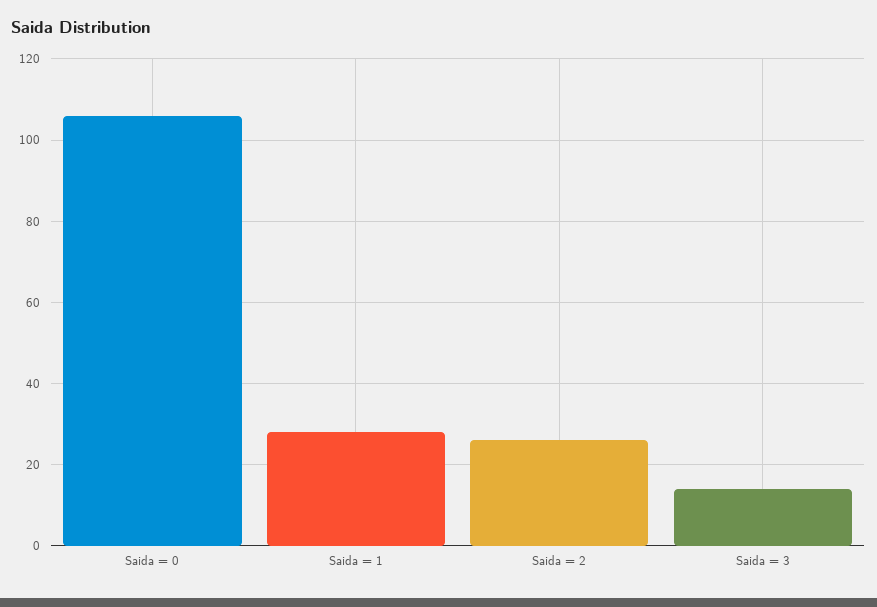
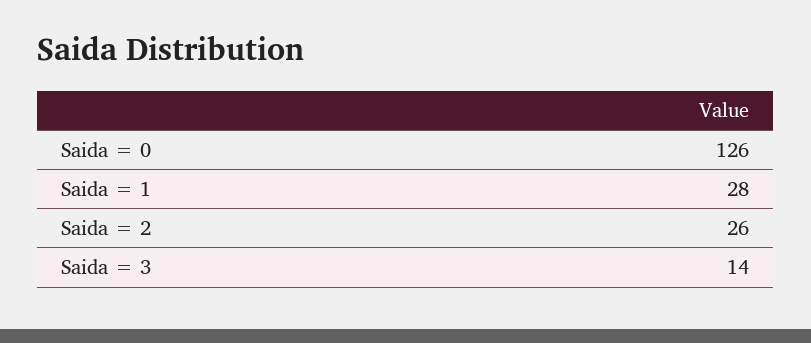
  {
-   "Saida = 0": 105,
+   "Saida = 0": 126,
    "Saida = 1": 28,
    "Saida = 2": 26,
    "Saida = 3": 14
  }

